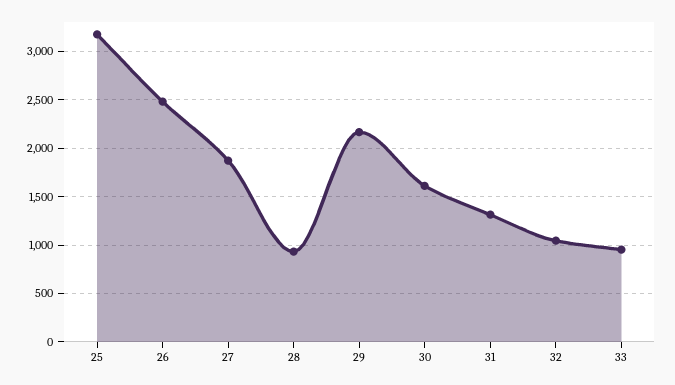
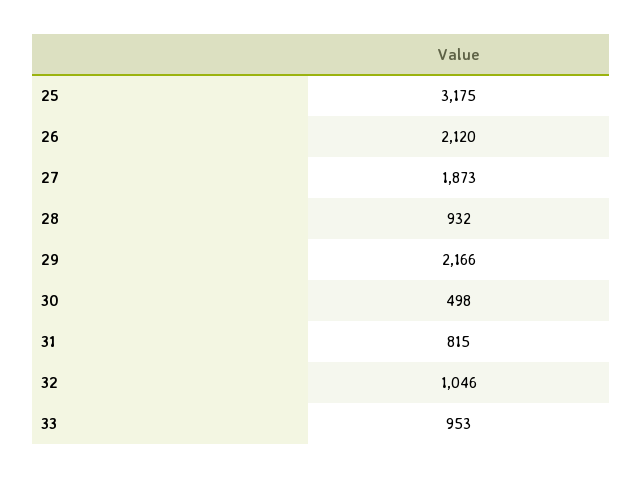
  {
    "25": 3175,
-   "26": 2500,
+   "26": 2120,
    "27": 1873,
    "28": 932,
    "29": 2166,
-   "30": 1600,
+   "30": 498,
-   "31": 1300,
+   "31": 815,
    "32": 1046,
    "33": 953
  }

